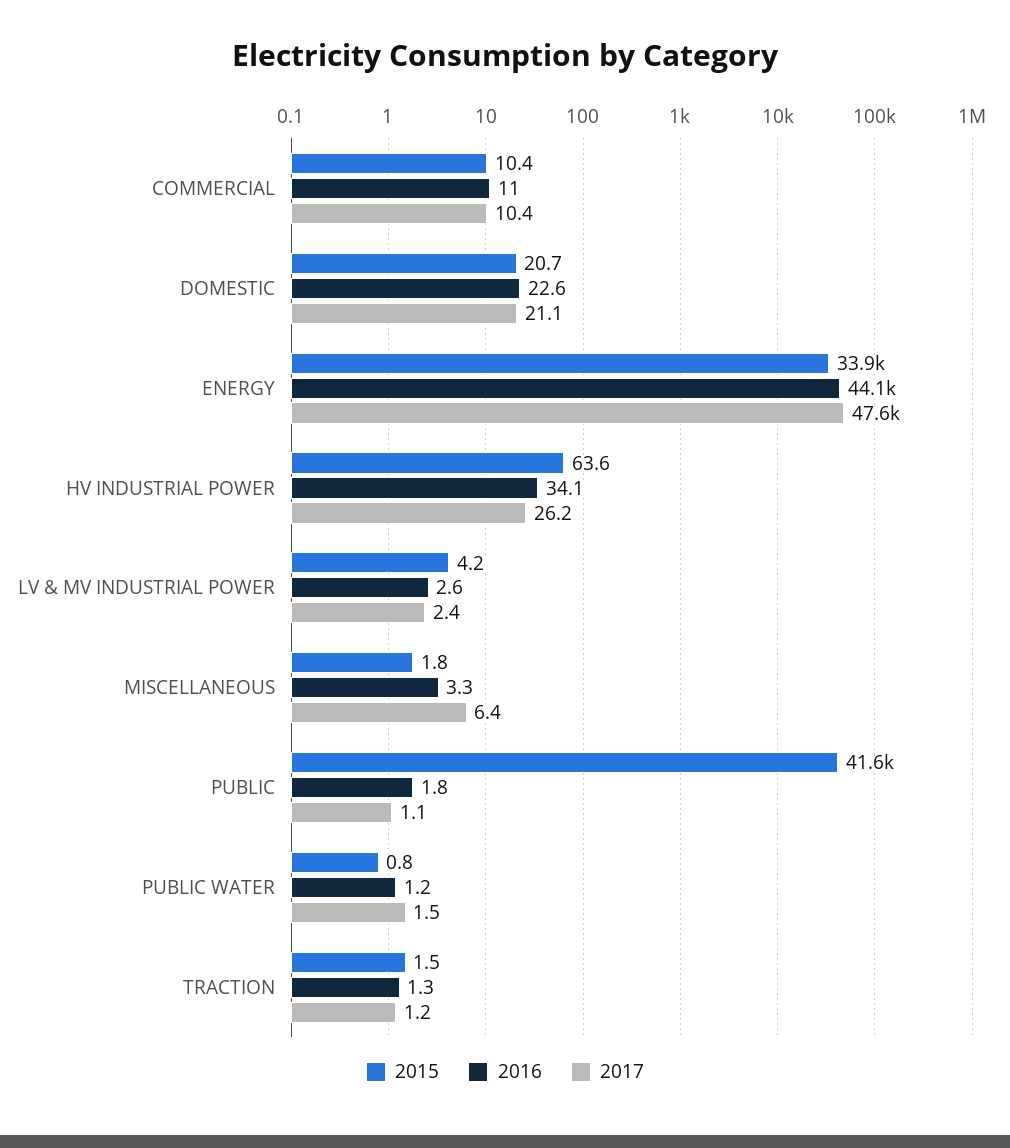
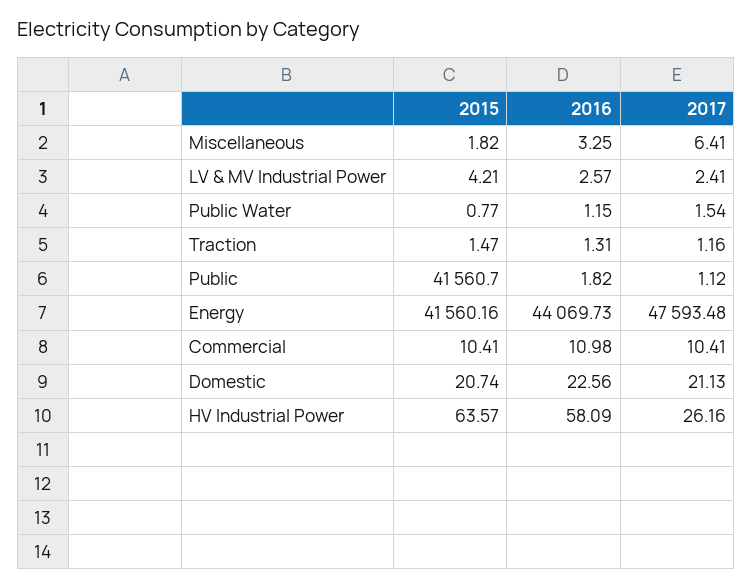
  {
    "2015": {
      "COMMERCIAL": 10.41,
      "DOMESTIC": 20.74,
-     "ENERGY": 33900,
+     "ENERGY": 41560.16,
      "HV INDUSTRIAL POWER": 63.57,
      "LV & MV INDUSTRIAL POWER": 4.21,
      "MISCELLANEOUS": 1.82,
      "PUBLIC": 41560.7,
      "PUBLIC WATER": 0.77,
      "TRACTION": 1.47
    },
    "2016": {
      "COMMERCIAL": 10.98,
      "DOMESTIC": 22.56,
      "ENERGY": 44069.73,
-     "HV INDUSTRIAL POWER": 34.1,
+     "HV INDUSTRIAL POWER": 58.09,
      "LV & MV INDUSTRIAL POWER": 2.57,
      "MISCELLANEOUS": 3.25,
      "PUBLIC": 1.82,
      "PUBLIC WATER": 1.15,
      "TRACTION": 1.31
    },
    "2017": {
      "COMMERCIAL": 10.41,
      "DOMESTIC": 21.13,
      "ENERGY": 47593.48,
      "HV INDUSTRIAL POWER": 26.16,
      "LV & MV INDUSTRIAL POWER": 2.41,
      "MISCELLANEOUS": 6.41,
      "PUBLIC": 1.12,
      "PUBLIC WATER": 1.54,
      "TRACTION": 1.16
    }
  }

